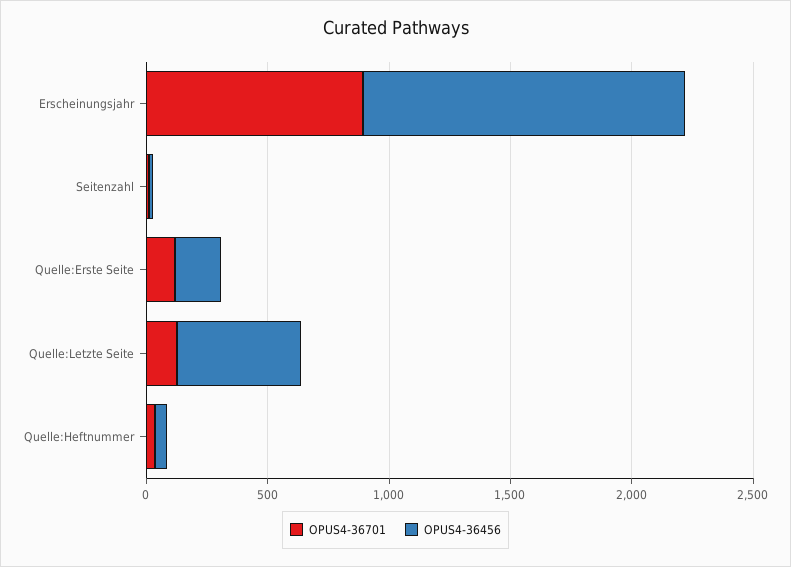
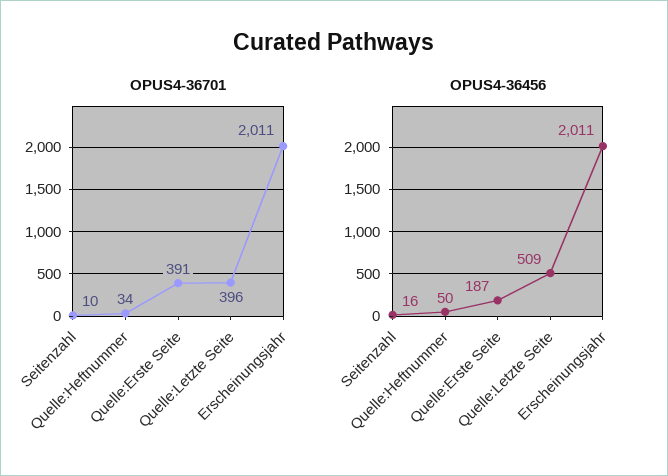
  {
    "OPUS4-36701": {
-     "Erscheinungsjahr": 900,
+     "Erscheinungsjahr": 2011,
      "Seitenzahl": 10,
-     "Quelle:Erste Seite": 100,
+     "Quelle:Erste Seite": 391,
-     "Quelle:Letzte Seite": 100,
+     "Quelle:Letzte Seite": 396,
      "Quelle:Heftnummer": 34
    },
    "OPUS4-36456": {
-     "Erscheinungsjahr": 1300,
+     "Erscheinungsjahr": 2011,
      "Seitenzahl": 16,
      "Quelle:Erste Seite": 187,
      "Quelle:Letzte Seite": 509,
      "Quelle:Heftnummer": 50
    }
  }

